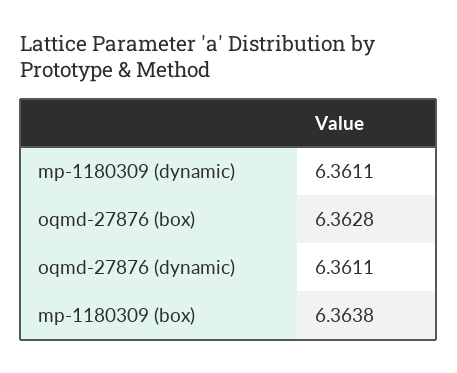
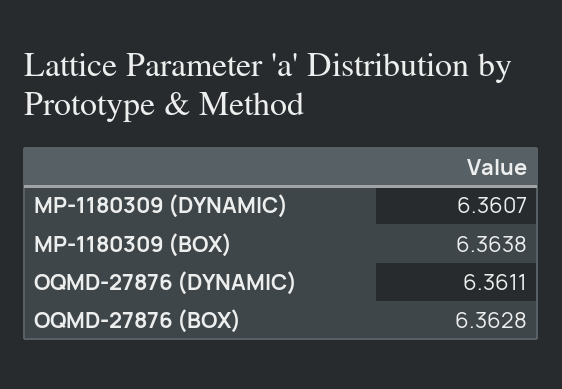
  {
-   "mp-1180309 (dynamic)": 6.3611,
+   "mp-1180309 (dynamic)": 6.3607,
    "oqmd-27876 (box)": 6.3628,
    "oqmd-27876 (dynamic)": 6.3611,
    "mp-1180309 (box)": 6.3638
  }

